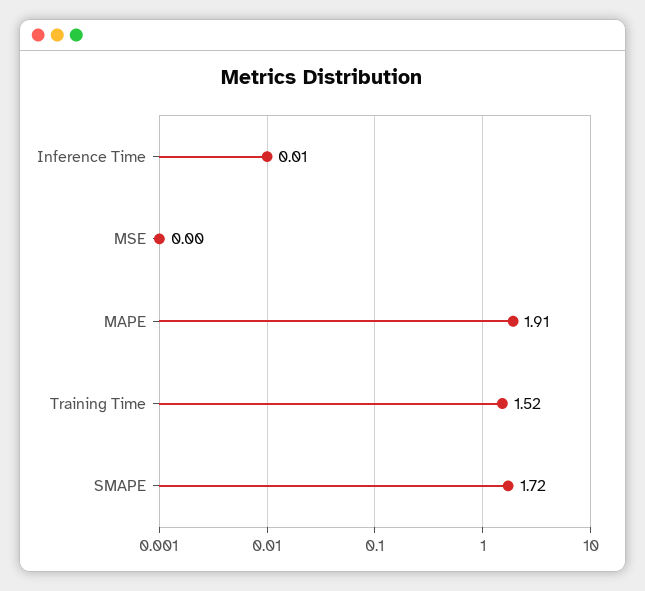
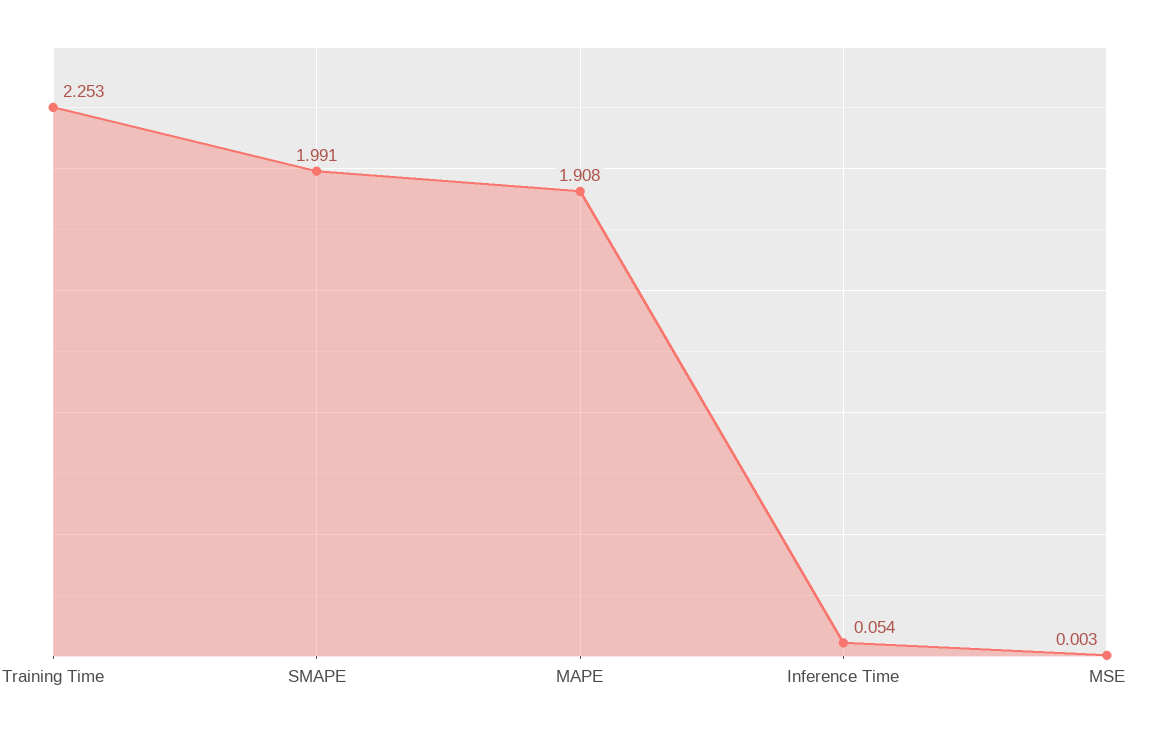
  {
-   "Inference Time": 0.01,
+   "Inference Time": 0.054,
    "MSE": 0.003,
    "MAPE": 1.908,
-   "Training Time": 1.52,
+   "Training Time": 2.253,
-   "SMAPE": 1.72
+   "SMAPE": 1.991
  }

